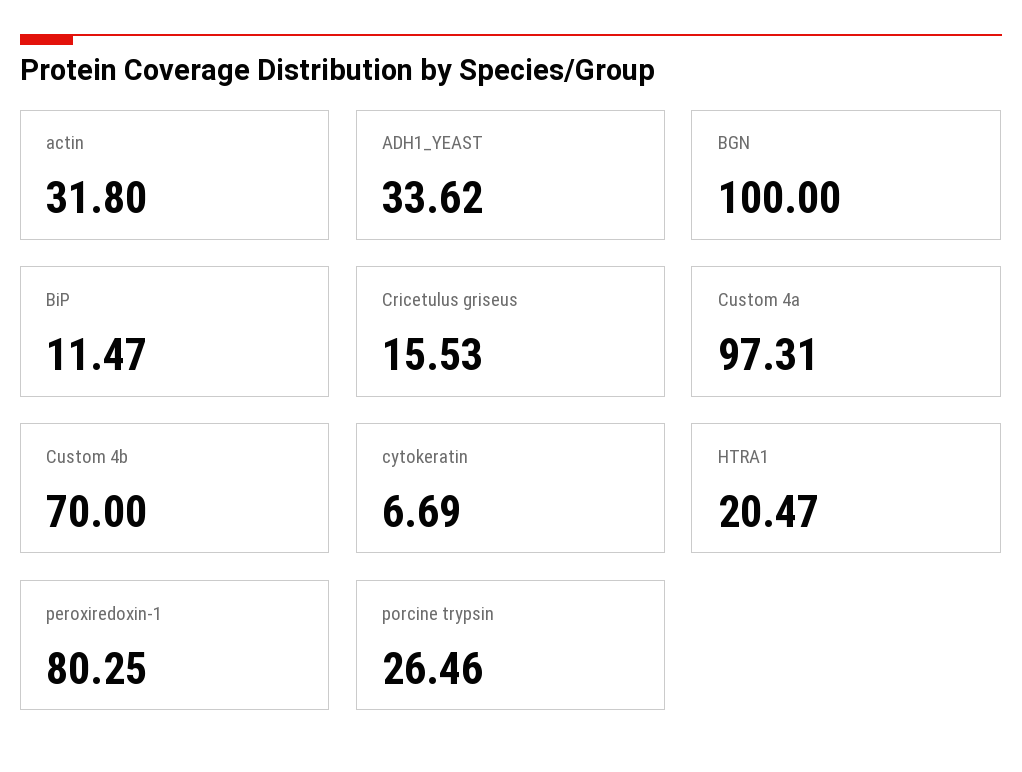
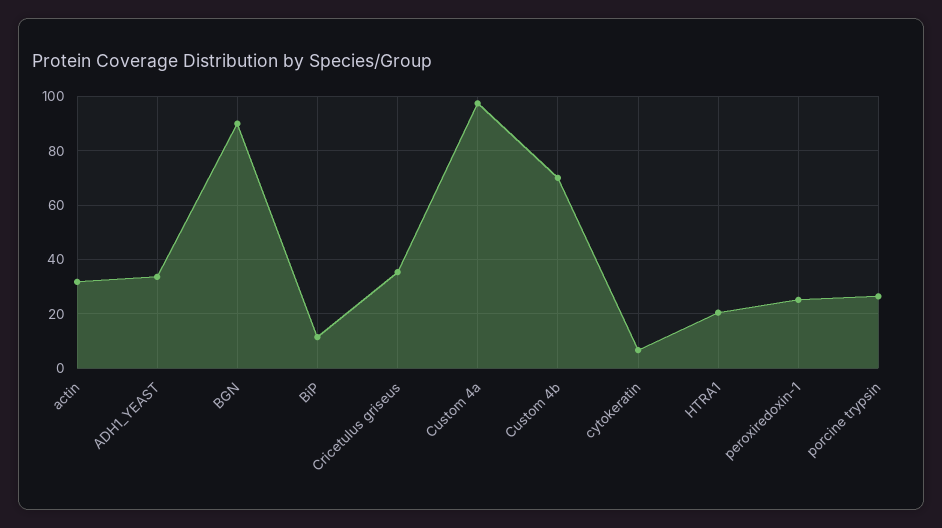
  {
    "actin": 31.8,
    "ADH1_YEAST": 33.62,
-   "BGN": 100,
+   "BGN": 90,
    "BiP": 11.47,
-   "Cricetulus griseus": 15.53,
+   "Cricetulus griseus": 35,
    "Custom 4a": 97.31,
    "Custom 4b": 70,
    "cytokeratin": 6.69,
    "HTRA1": 20.47,
-   "peroxiredoxin-1": 80.25,
+   "peroxiredoxin-1": 25,
    "porcine trypsin": 26.46
  }

